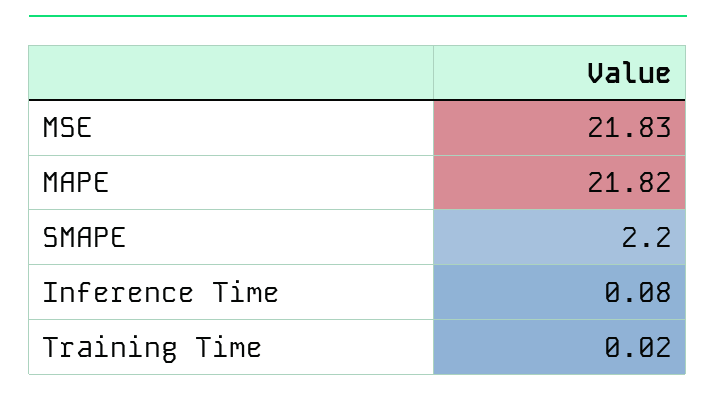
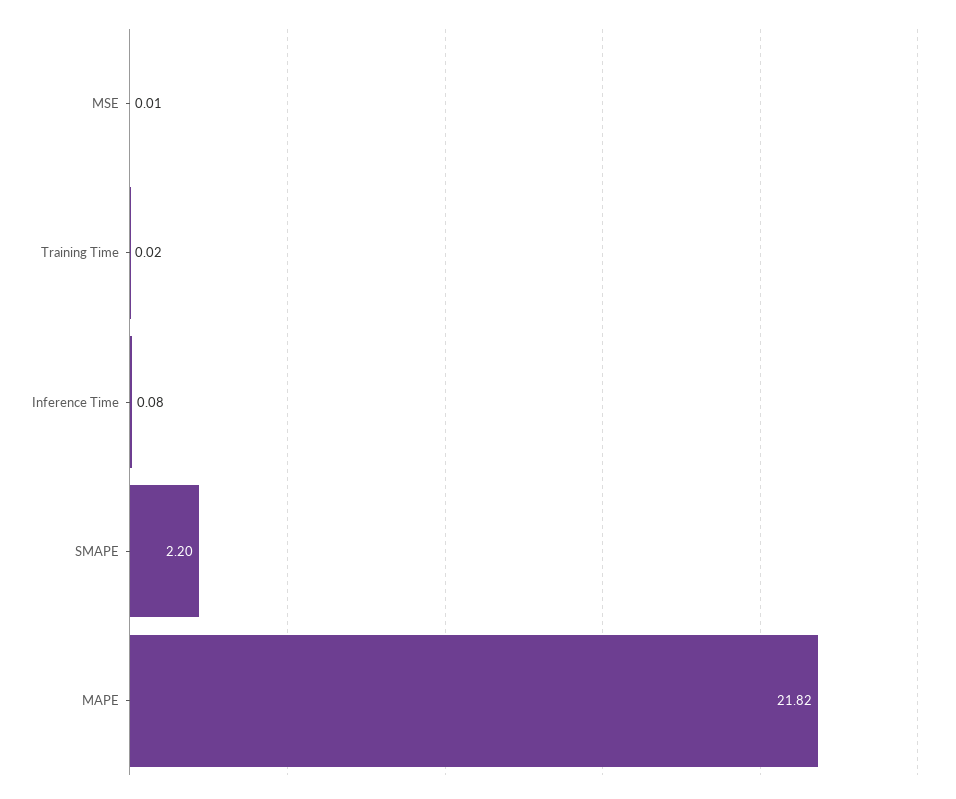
  {
-   "MSE": 21.83,
+   "MSE": 0.01,
    "MAPE": 21.82,
    "SMAPE": 2.2,
    "Inference Time": 0.08,
    "Training Time": 0.02
  }

